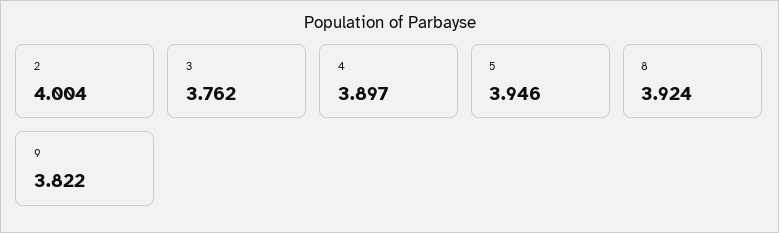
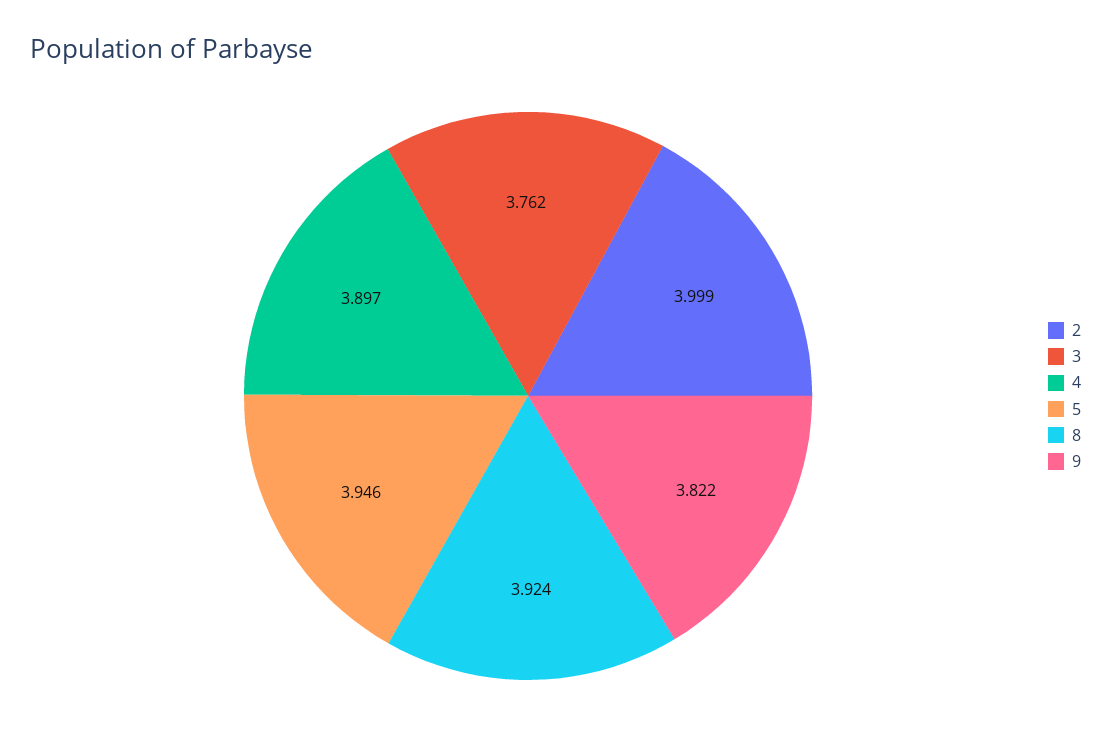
  {
-   "2": 4.004,
+   "2": 3.999,
    "3": 3.762,
    "4": 3.897,
    "5": 3.946,
    "8": 3.924,
    "9": 3.822
  }

